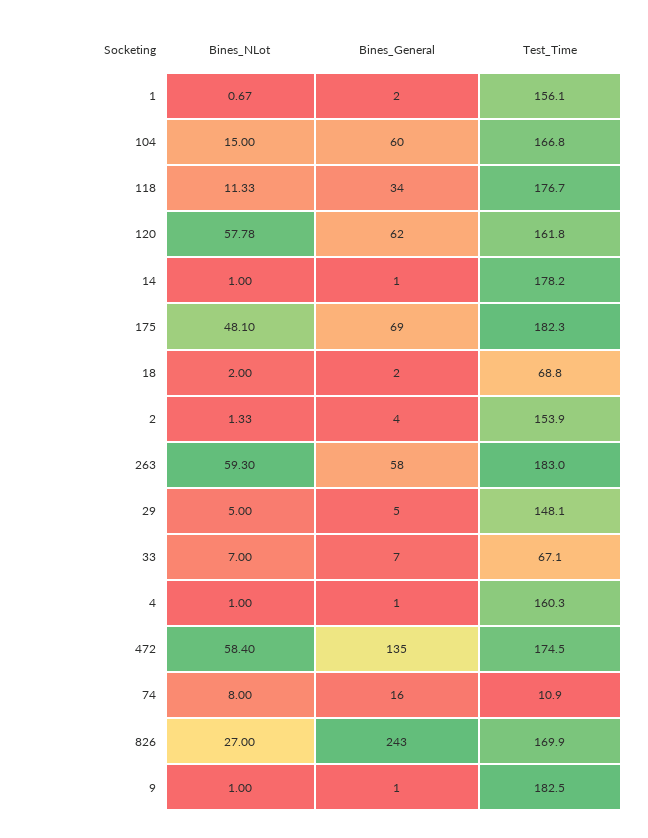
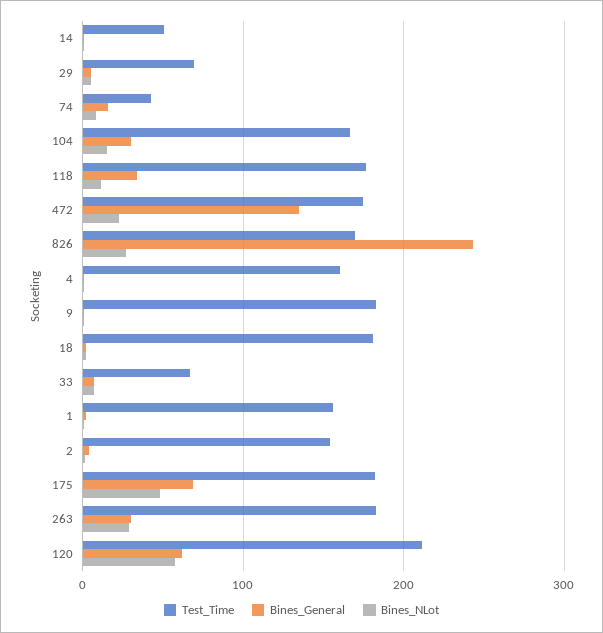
  {
    "Bines_NLot": {
      "1": 0.67,
      "104": 15,
      "118": 11.33,
      "120": 57.78,
      "14": 1,
      "175": 48.1,
      "18": 2,
      "2": 1.33,
-     "263": 59.3,
+     "263": 30,
      "29": 5,
      "33": 7,
      "4": 1,
-     "472": 58.4,
+     "472": 20,
      "74": 8,
      "826": 27,
      "9": 1
    },
    "Bines_General": {
      "1": 2,
-     "104": 60,
+     "104": 30,
      "118": 34,
      "120": 62,
      "14": 1,
      "175": 69,
      "18": 2,
      "2": 4,
-     "263": 58,
+     "263": 30,
      "29": 5,
      "33": 7,
      "4": 1,
      "472": 135,
      "74": 16,
      "826": 243,
      "9": 1
    },
    "Test_Time": {
      "1": 156.1,
      "104": 166.8,
      "118": 176.7,
-     "120": 161.8,
+     "120": 210,
-     "14": 178.2,
+     "14": 50,
      "175": 182.3,
-     "18": 68.8,
+     "18": 180,
      "2": 153.9,
      "263": 183,
-     "29": 148.1,
+     "29": 70,
      "33": 67.1,
      "4": 160.3,
      "472": 174.5,
-     "74": 10.9,
+     "74": 40,
      "826": 169.9,
      "9": 182.5
    }
  }

